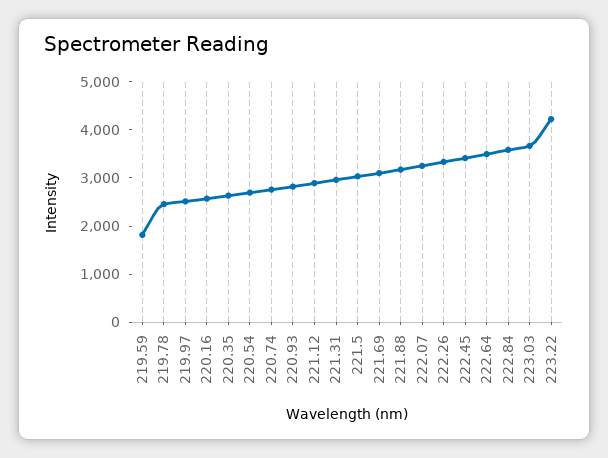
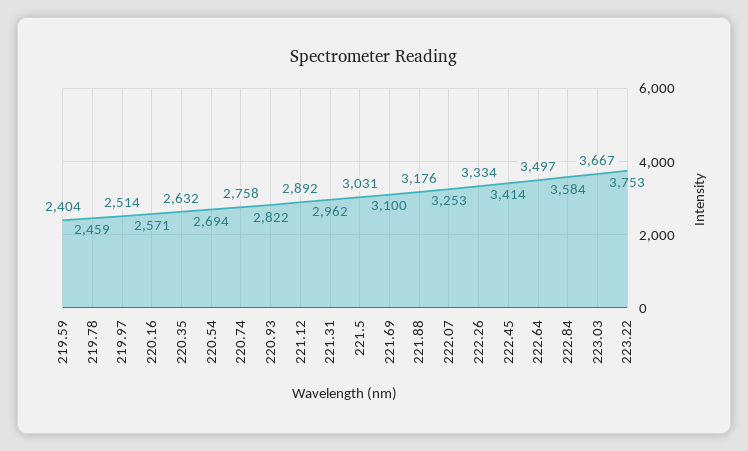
  {
-   "219.59": 1800,
+   "219.59": 2404,
    "219.78": 2459,
    "219.97": 2514,
    "220.16": 2571,
    "220.35": 2632,
    "220.54": 2694,
    "220.74": 2758,
    "220.93": 2822,
    "221.12": 2892,
    "221.31": 2962,
    "221.5": 3031,
    "221.69": 3100,
    "221.88": 3176,
    "222.07": 3253,
    "222.26": 3334,
    "222.45": 3414,
    "222.64": 3497,
    "222.84": 3584,
    "223.03": 3667,
-   "223.22": 4200
+   "223.22": 3753
  }

